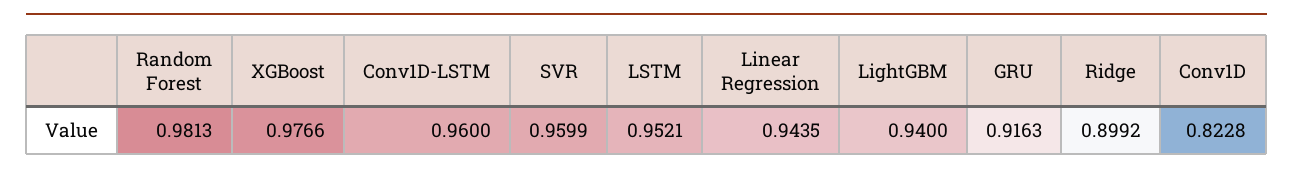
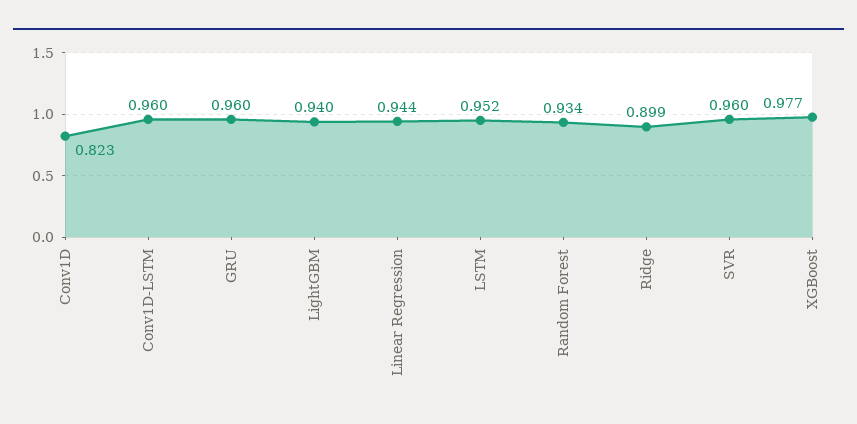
  {
-   "Random Forest": 0.9813,
+   "Random Forest": 0.934,
    "XGBoost": 0.9766,
    "Conv1D-LSTM": 0.96,
    "SVR": 0.9599,
    "LSTM": 0.9521,
    "Linear Regression": 0.9435,
    "LightGBM": 0.94,
-   "GRU": 0.9163,
+   "GRU": 0.96,
    "Ridge": 0.8992,
    "Conv1D": 0.8228
  }

